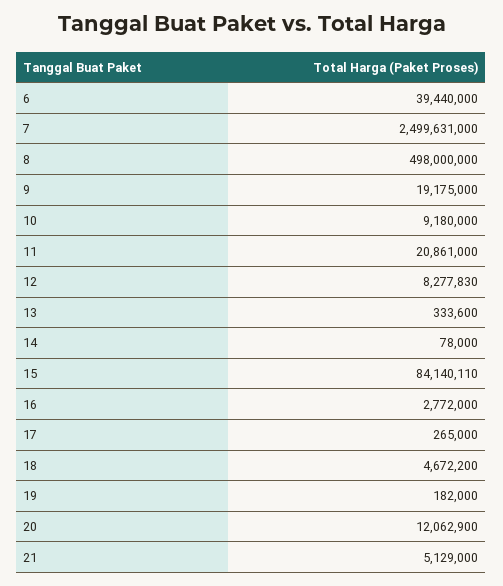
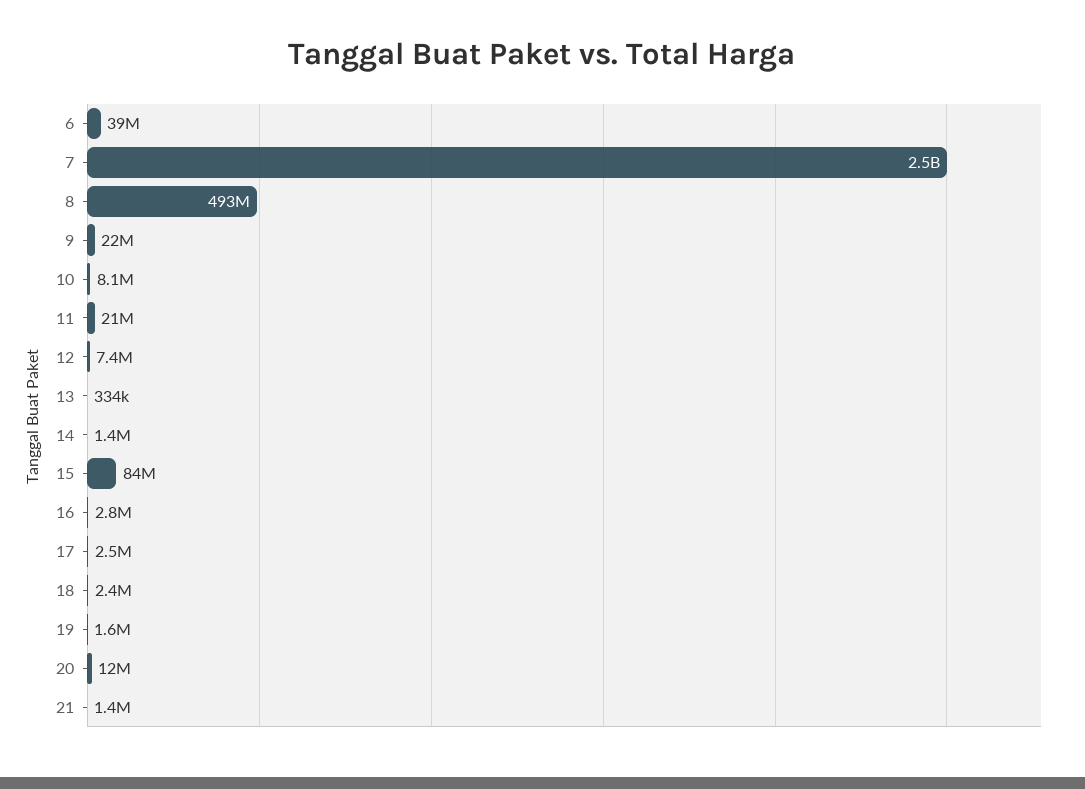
  {
    "6": 39440000,
    "7": 2499631000,
-   "8": 498000000,
+   "8": 493000000,
-   "9": 19175000,
+   "9": 22000000,
-   "10": 9180000,
+   "10": 8100000,
    "11": 20861000,
-   "12": 8277830,
+   "12": 7400000,
    "13": 333600,
-   "14": 78000,
+   "14": 1400000,
    "15": 84140110,
    "16": 2772000,
-   "17": 265000,
+   "17": 2500000,
-   "18": 4672200,
+   "18": 2400000,
-   "19": 182000,
+   "19": 1600000,
    "20": 12062900,
-   "21": 5129000
+   "21": 1400000
  }

